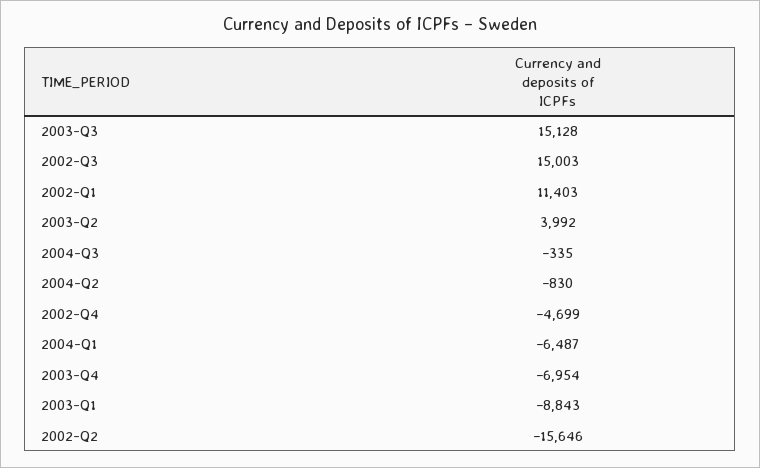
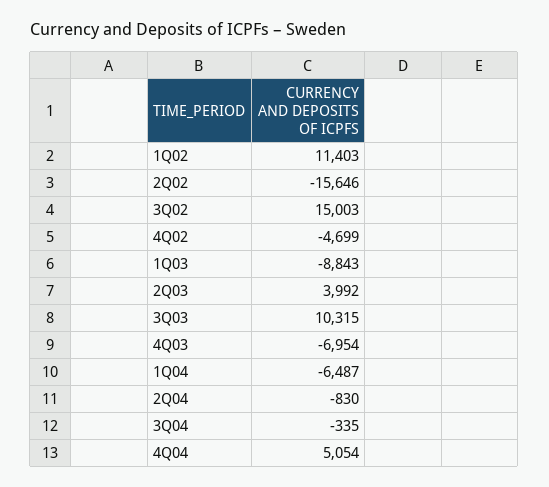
  {
-   "2003-Q3": 15128,
+   "2003-Q3": 10315,
    "2002-Q3": 15003,
    "2002-Q1": 11403,
    "2003-Q2": 3992,
    "2004-Q3": -335,
    "2004-Q2": -830,
    "2002-Q4": -4699,
    "2004-Q1": -6487,
    "2003-Q4": -6954,
    "2003-Q1": -8843,
-   "2002-Q2": -15646
+   "2002-Q2": -15646,
+   "4Q04": 5054
  }

